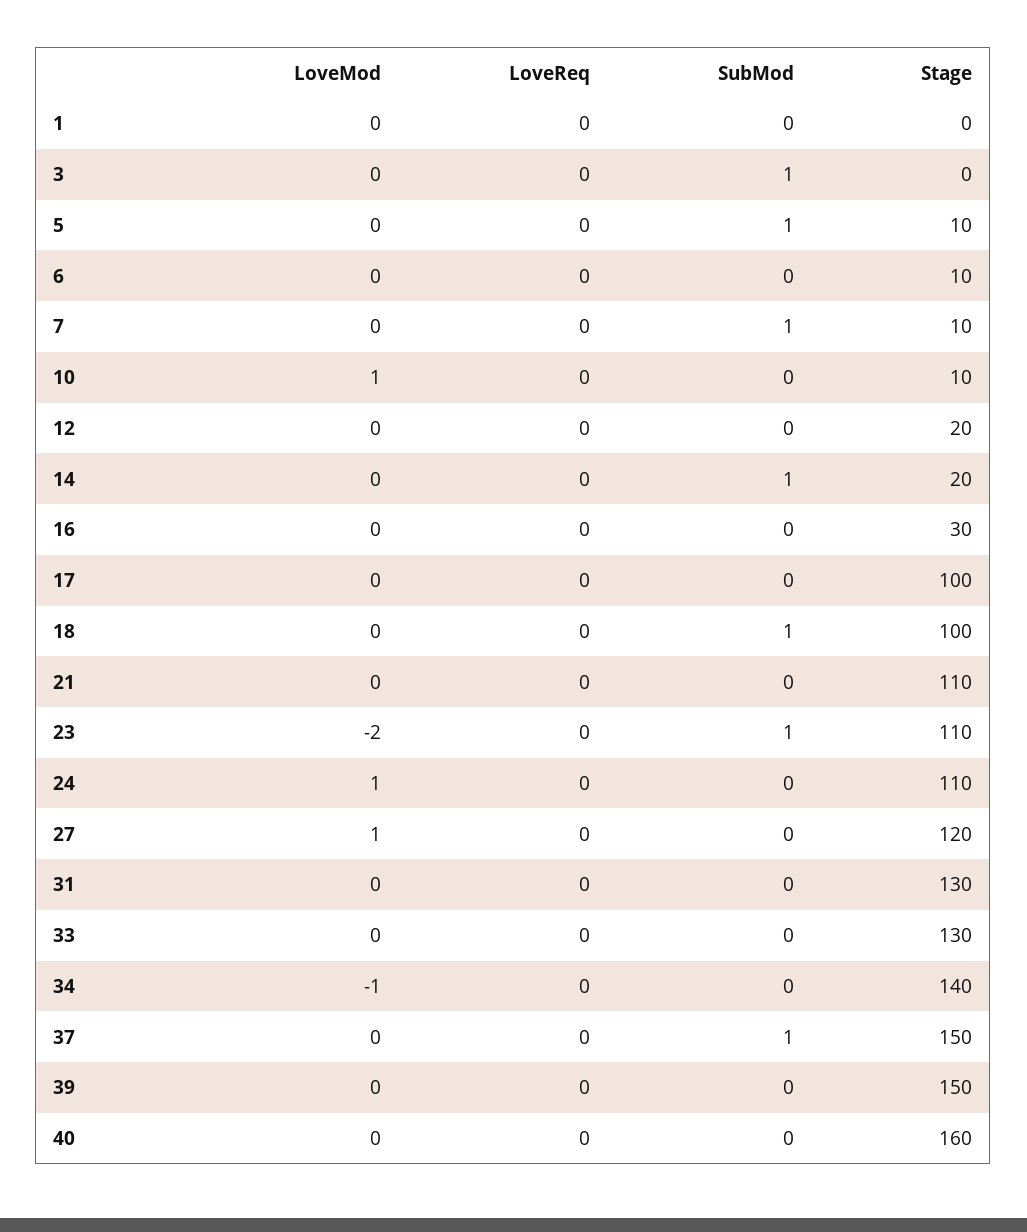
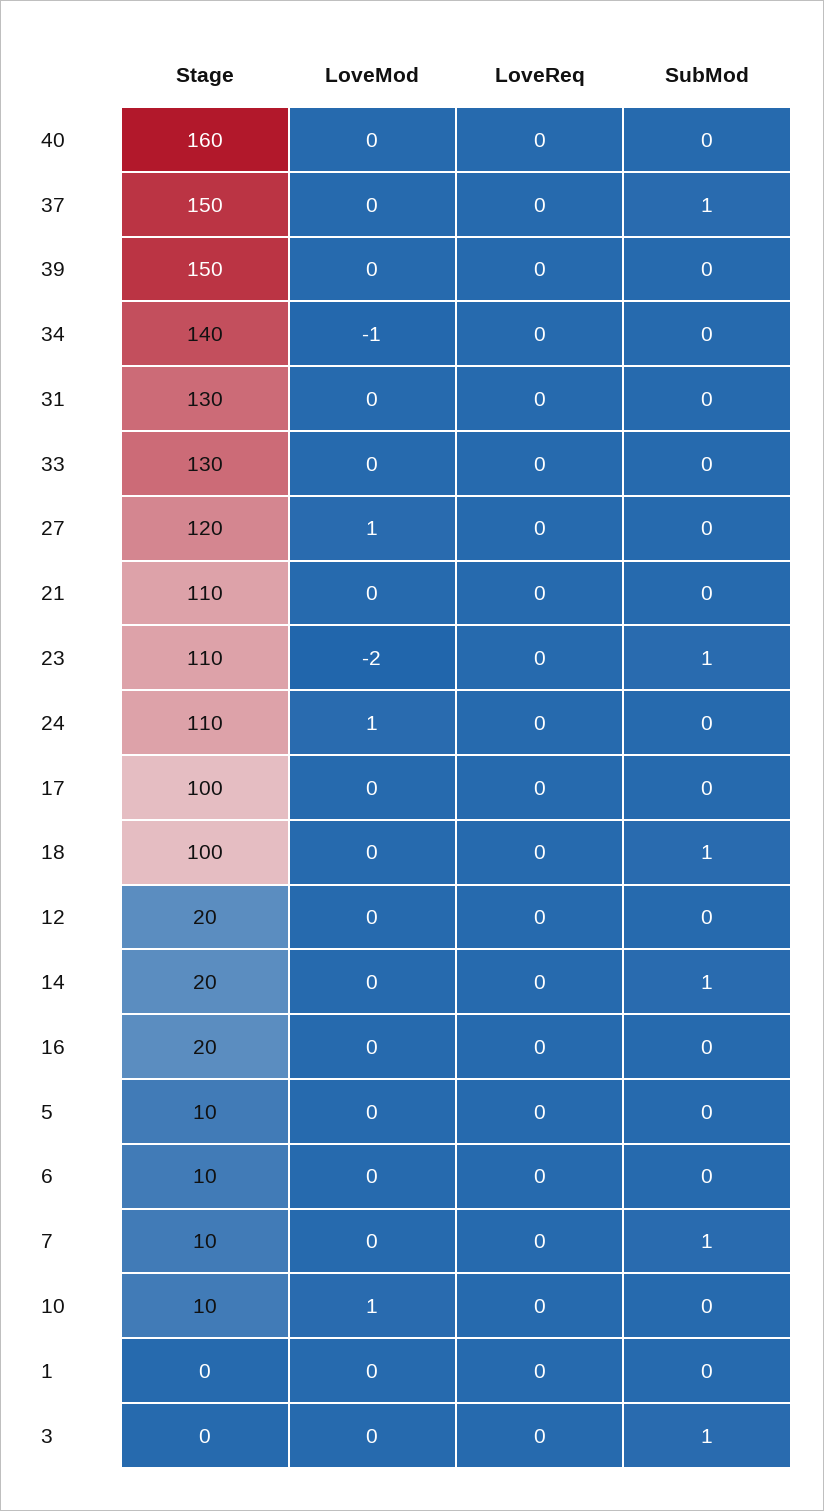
  {
    "LoveMod": {
      "1": 0,
      "3": 0,
      "5": 0,
      "6": 0,
      "7": 0,
      "10": 1,
      "12": 0,
      "14": 0,
      "16": 0,
      "17": 0,
      "18": 0,
      "21": 0,
      "23": -2,
      "24": 1,
      "27": 1,
      "31": 0,
      "33": 0,
      "34": -1,
      "37": 0,
      "39": 0,
      "40": 0
    },
    "LoveReq": {
      "1": 0,
      "3": 0,
      "5": 0,
      "6": 0,
      "7": 0,
      "10": 0,
      "12": 0,
      "14": 0,
      "16": 0,
      "17": 0,
      "18": 0,
      "21": 0,
      "23": 0,
      "24": 0,
      "27": 0,
      "31": 0,
      "33": 0,
      "34": 0,
      "37": 0,
      "39": 0,
      "40": 0
    },
    "SubMod": {
      "1": 0,
      "3": 1,
-     "5": 1,
+     "5": 0,
      "6": 0,
      "7": 1,
      "10": 0,
      "12": 0,
      "14": 1,
      "16": 0,
      "17": 0,
      "18": 1,
      "21": 0,
      "23": 1,
      "24": 0,
      "27": 0,
      "31": 0,
      "33": 0,
      "34": 0,
      "37": 1,
      "39": 0,
      "40": 0
    },
    "Stage": {
      "1": 0,
      "3": 0,
      "5": 10,
      "6": 10,
      "7": 10,
      "10": 10,
      "12": 20,
      "14": 20,
-     "16": 30,
+     "16": 20,
      "17": 100,
      "18": 100,
      "21": 110,
      "23": 110,
      "24": 110,
      "27": 120,
      "31": 130,
      "33": 130,
      "34": 140,
      "37": 150,
      "39": 150,
      "40": 160
    }
  }

